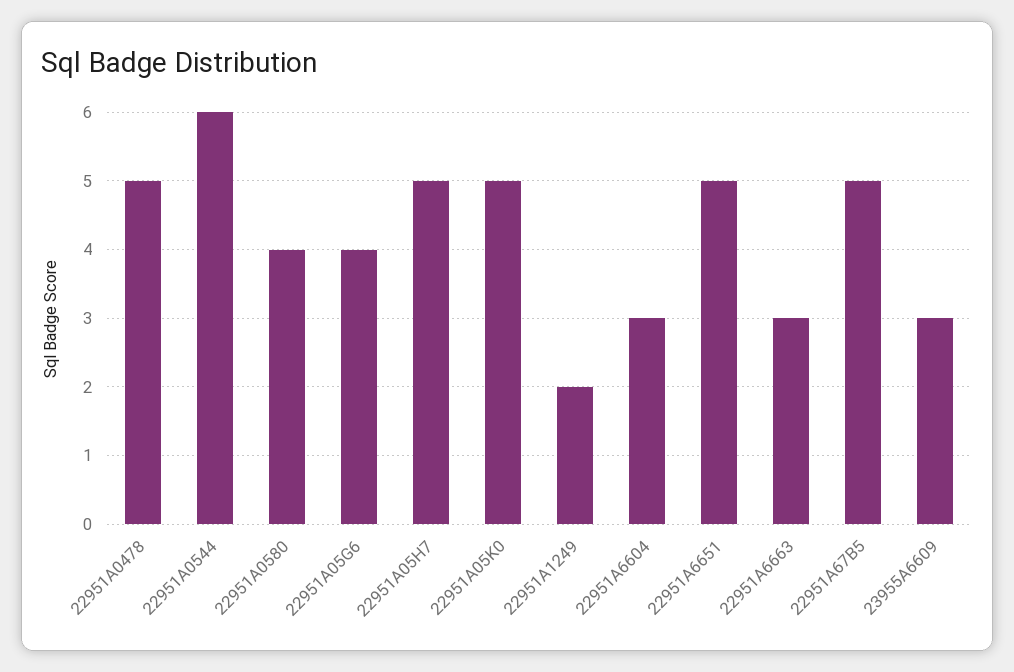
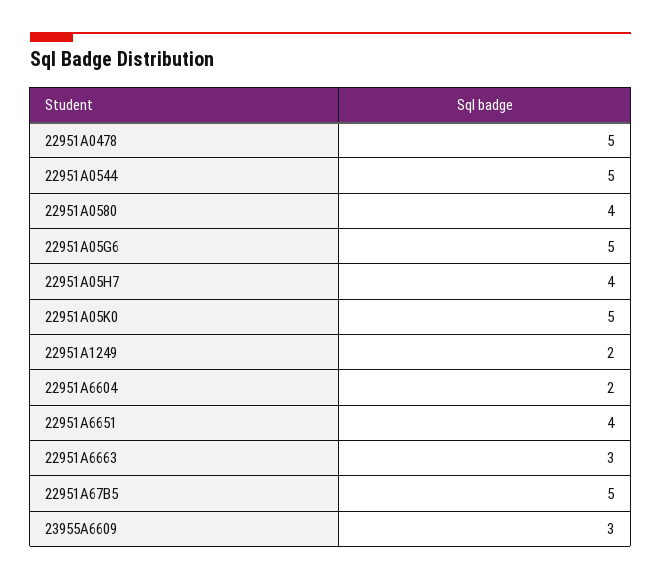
  {
    "22951A0478": 5,
-   "22951A0544": 6,
+   "22951A0544": 5,
    "22951A0580": 4,
-   "22951A05G6": 4,
+   "22951A05G6": 5,
-   "22951A05H7": 5,
+   "22951A05H7": 4,
    "22951A05K0": 5,
    "22951A1249": 2,
-   "22951A6604": 3,
+   "22951A6604": 2,
-   "22951A6651": 5,
+   "22951A6651": 4,
    "22951A6663": 3,
    "22951A67B5": 5,
    "23955A6609": 3
  }

